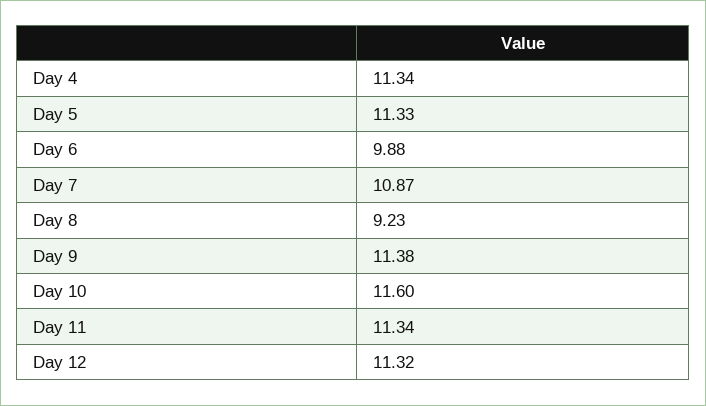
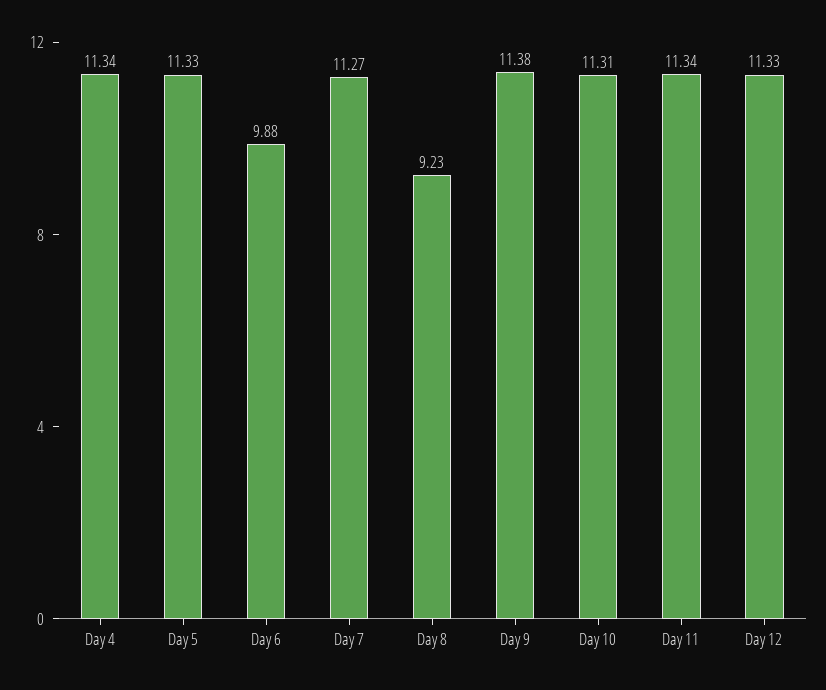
  {
    "Day 4": 11.34,
    "Day 5": 11.33,
    "Day 6": 9.88,
-   "Day 7": 10.87,
+   "Day 7": 11.27,
    "Day 8": 9.23,
    "Day 9": 11.38,
-   "Day 10": 11.6,
+   "Day 10": 11.31,
    "Day 11": 11.34,
-   "Day 12": 11.32
+   "Day 12": 11.33
  }

